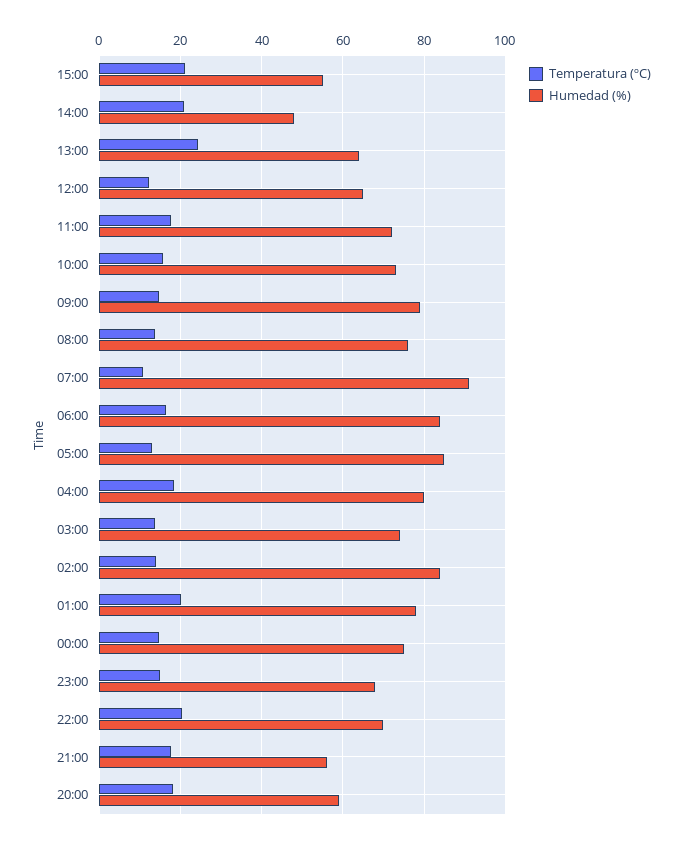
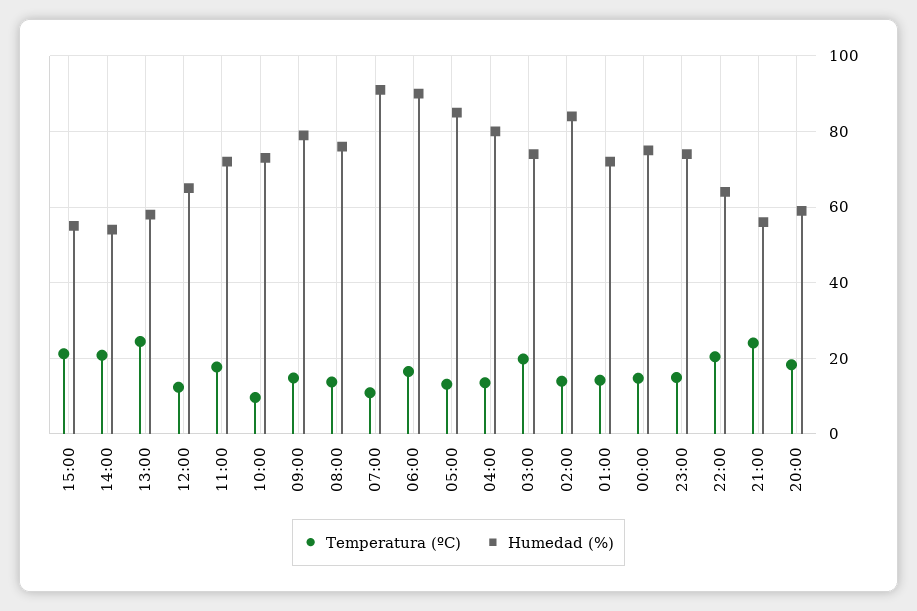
  {
    "Temperatura (ºC)": {
      "15:00": 22,
      "14:00": 20,
      "13:00": 24,
      "12:00": 12,
      "11:00": 18,
-     "10:00": 16,
+     "10:00": 10,
      "09:00": 14,
      "08:00": 14,
      "07:00": 10,
      "06:00": 16,
      "05:00": 14,
-     "04:00": 18,
+     "04:00": 14,
-     "03:00": 14,
+     "03:00": 20,
      "02:00": 14,
-     "01:00": 20,
+     "01:00": 14,
      "00:00": 14,
      "23:00": 14,
      "22:00": 20,
-     "21:00": 18,
+     "21:00": 24,
      "20:00": 18
    },
    "Humedad (%)": {
      "15:00": 56,
-     "14:00": 48,
+     "14:00": 54,
-     "13:00": 64,
+     "13:00": 58,
      "12:00": 66,
      "11:00": 72,
      "10:00": 74,
      "09:00": 80,
      "08:00": 76,
      "07:00": 92,
-     "06:00": 84,
+     "06:00": 90,
      "05:00": 86,
      "04:00": 80,
      "03:00": 74,
      "02:00": 84,
-     "01:00": 78,
+     "01:00": 72,
      "00:00": 76,
-     "23:00": 68,
+     "23:00": 74,
-     "22:00": 70,
+     "22:00": 64,
      "21:00": 56,
      "20:00": 60
    }
  }

